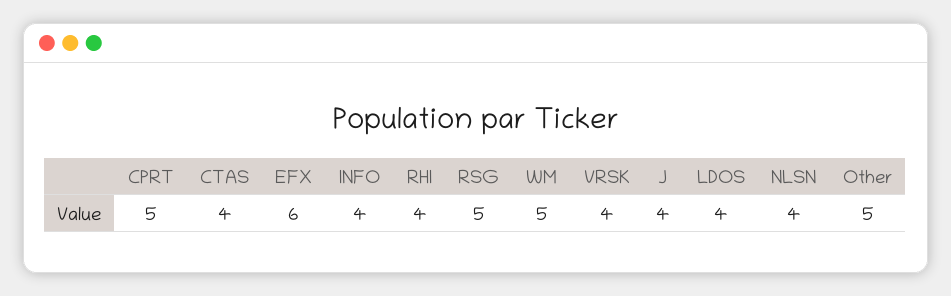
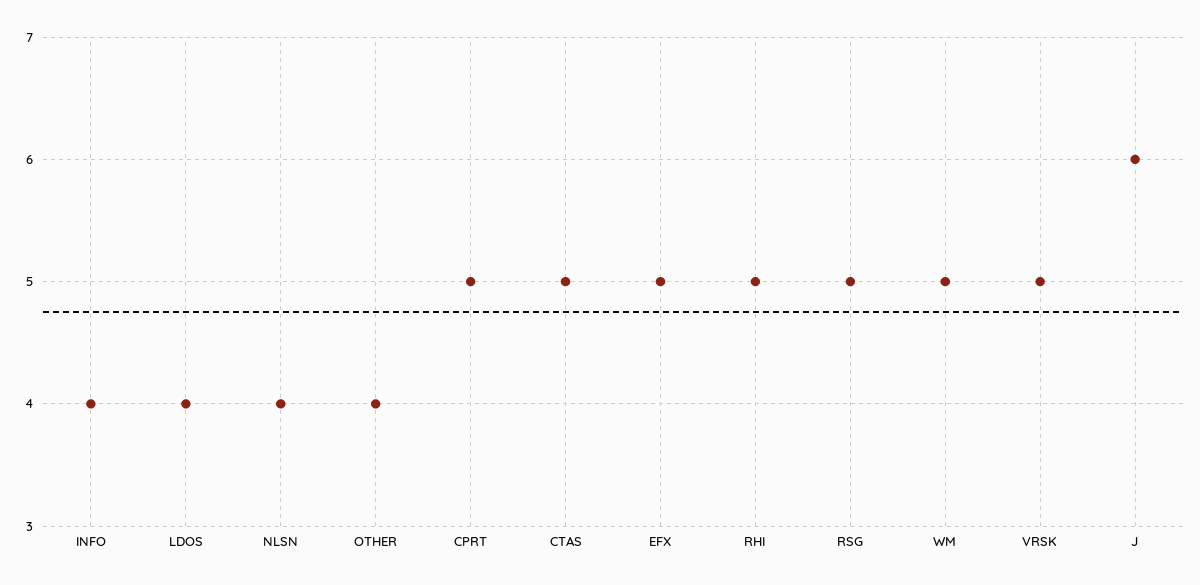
  {
    "CPRT": 5,
-   "CTAS": 4,
+   "CTAS": 5,
-   "EFX": 6,
+   "EFX": 5,
    "INFO": 4,
-   "RHI": 4,
+   "RHI": 5,
    "RSG": 5,
    "WM": 5,
-   "VRSK": 4,
+   "VRSK": 5,
-   "J": 4,
+   "J": 6,
    "LDOS": 4,
    "NLSN": 4,
-   "Other": 5
+   "Other": 4
  }

